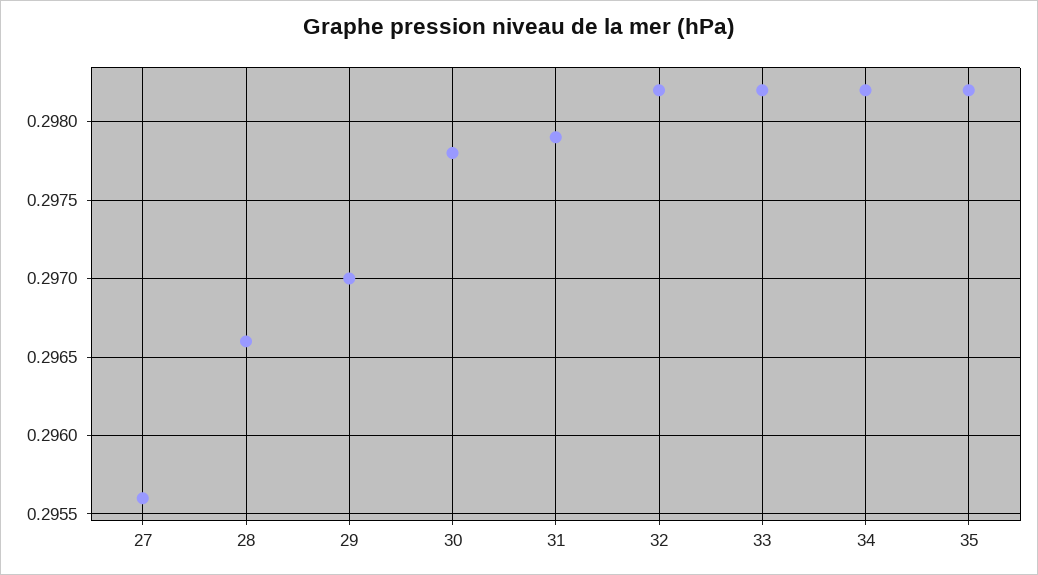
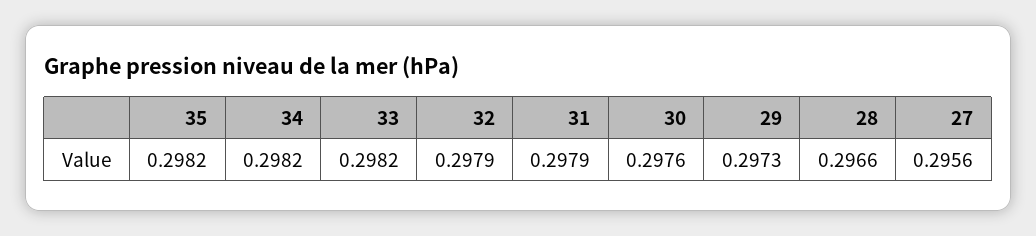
  {
    "27": 0.2956,
    "28": 0.2966,
-   "29": 0.297,
+   "29": 0.2973,
-   "30": 0.2978,
+   "30": 0.2976,
    "31": 0.2979,
-   "32": 0.2982,
+   "32": 0.2979,
    "33": 0.2982,
    "34": 0.2982,
    "35": 0.2982
  }

